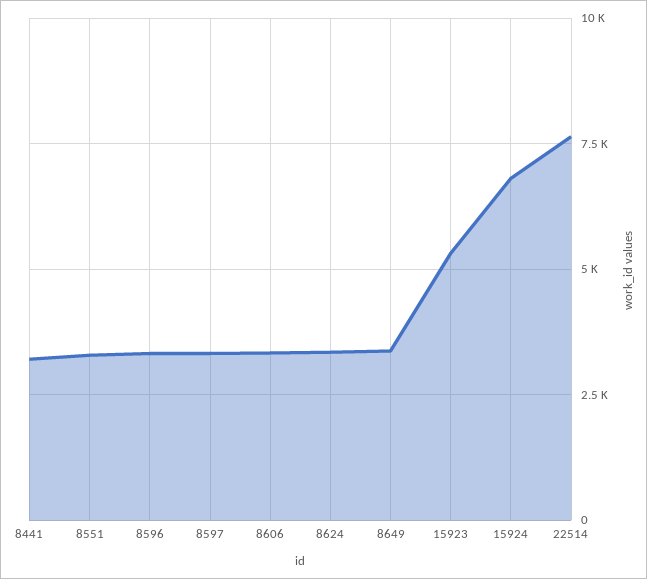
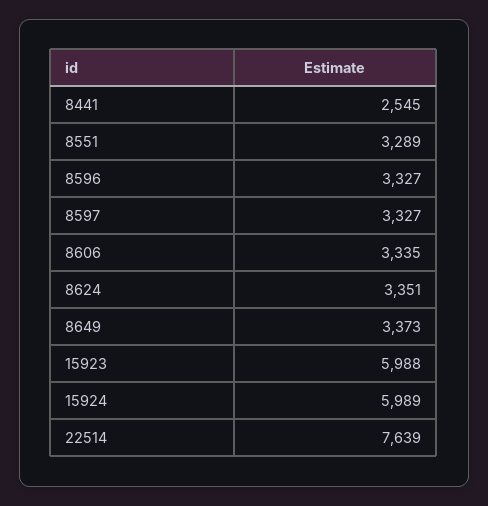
  {
-   "8441": 3250,
+   "8441": 2545,
    "8551": 3289,
    "8596": 3327,
    "8597": 3327,
    "8606": 3335,
    "8624": 3351,
    "8649": 3373,
-   "15923": 5250,
+   "15923": 5988,
-   "15924": 6750,
+   "15924": 5989,
    "22514": 7639
  }

